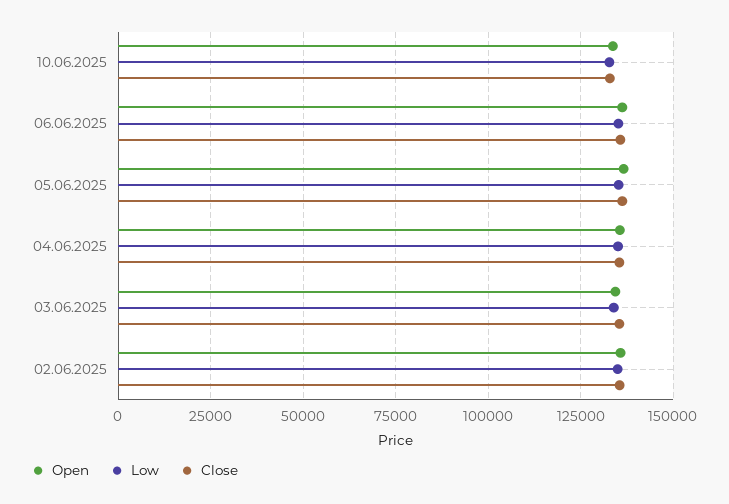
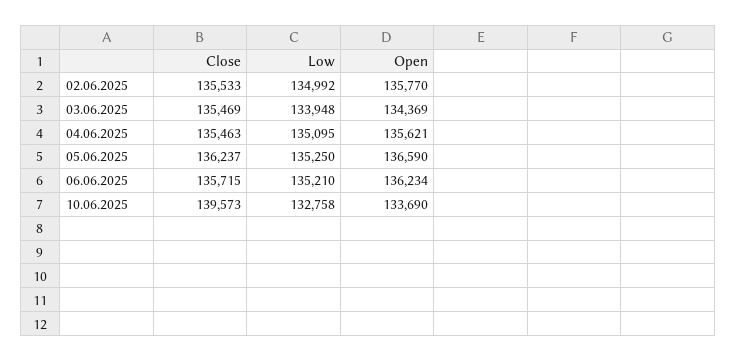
  {
    "Open": {
      "10.06.2025": 133690,
      "06.06.2025": 136234,
      "05.06.2025": 136590,
      "04.06.2025": 135621,
      "03.06.2025": 134369,
      "02.06.2025": 135770
    },
    "Low": {
      "10.06.2025": 132758,
      "06.06.2025": 135210,
      "05.06.2025": 135250,
      "04.06.2025": 135095,
      "03.06.2025": 133948,
      "02.06.2025": 134992
    },
    "Close": {
-     "10.06.2025": 132500,
+     "10.06.2025": 139573,
      "06.06.2025": 135715,
      "05.06.2025": 136237,
      "04.06.2025": 135463,
      "03.06.2025": 135469,
      "02.06.2025": 135533
    }
  }

